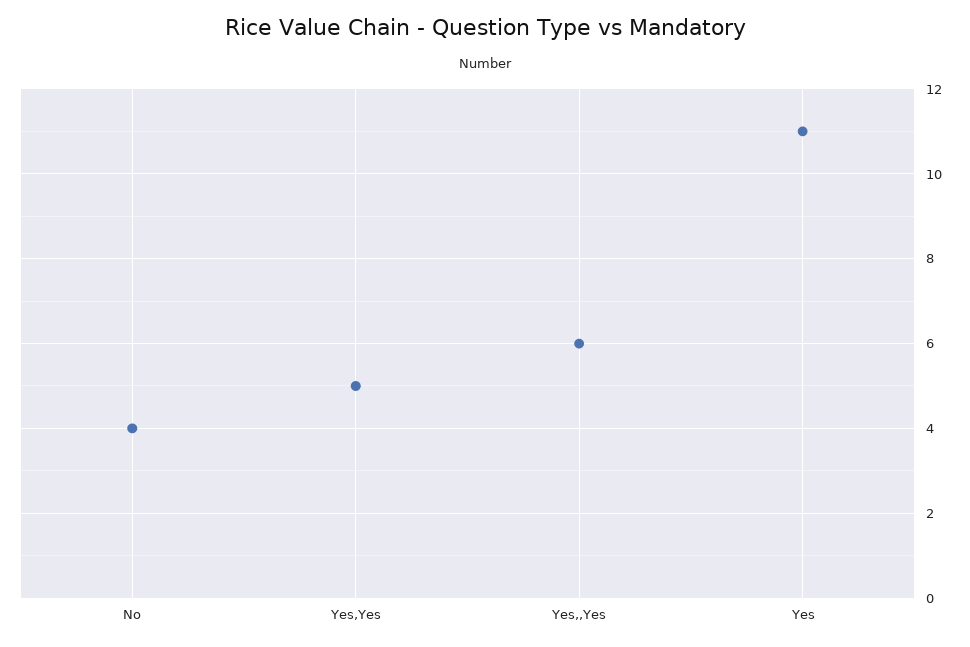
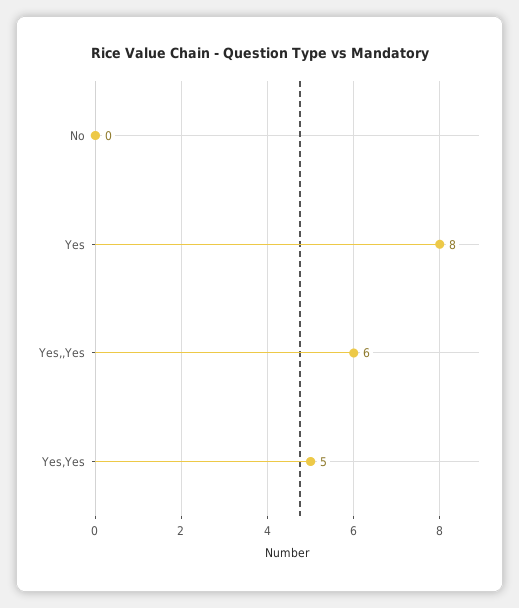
  {
-   "No": 4,
+   "No": 0,
    "Yes,Yes": 5,
    "Yes,,Yes": 6,
-   "Yes": 11
+   "Yes": 8
  }

